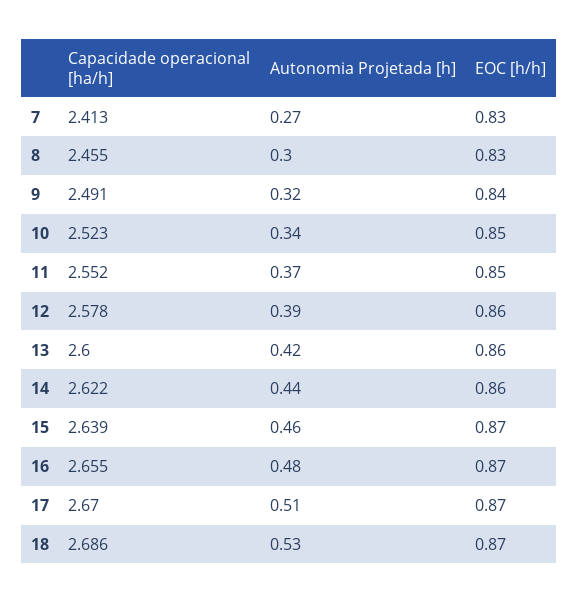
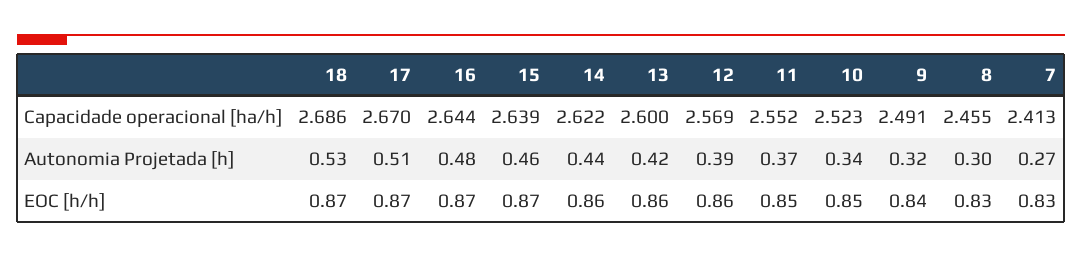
  {
    "Capacidade operacional [ha/h]": {
      "7": 2.413,
      "8": 2.455,
      "9": 2.491,
      "10": 2.523,
      "11": 2.552,
-     "12": 2.578,
+     "12": 2.569,
      "13": 2.6,
      "14": 2.622,
      "15": 2.639,
-     "16": 2.655,
+     "16": 2.644,
      "17": 2.67,
      "18": 2.686
    },
    "Autonomia Projetada [h]": {
      "7": 0.27,
      "8": 0.3,
      "9": 0.32,
      "10": 0.34,
      "11": 0.37,
      "12": 0.39,
      "13": 0.42,
      "14": 0.44,
      "15": 0.46,
      "16": 0.48,
      "17": 0.51,
      "18": 0.53
    },
    "EOC [h/h]": {
      "7": 0.83,
      "8": 0.83,
      "9": 0.84,
      "10": 0.85,
      "11": 0.85,
      "12": 0.86,
      "13": 0.86,
      "14": 0.86,
      "15": 0.87,
      "16": 0.87,
      "17": 0.87,
      "18": 0.87
    }
  }

